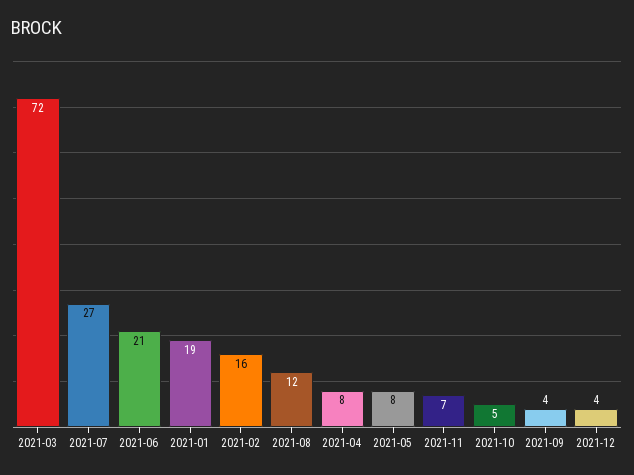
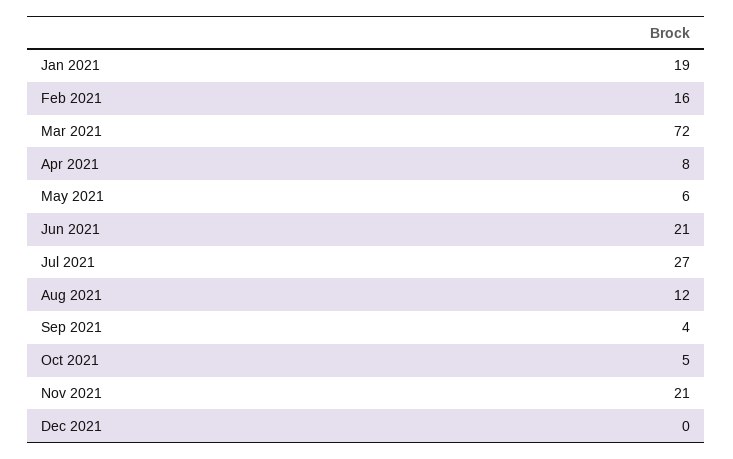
  {
    "2021-03": 72,
    "2021-07": 27,
    "2021-06": 21,
    "2021-01": 19,
    "2021-02": 16,
    "2021-08": 12,
    "2021-04": 8,
-   "2021-05": 8,
+   "2021-05": 6,
-   "2021-11": 7,
+   "2021-11": 21,
    "2021-10": 5,
    "2021-09": 4,
-   "2021-12": 4
+   "2021-12": 0
  }

